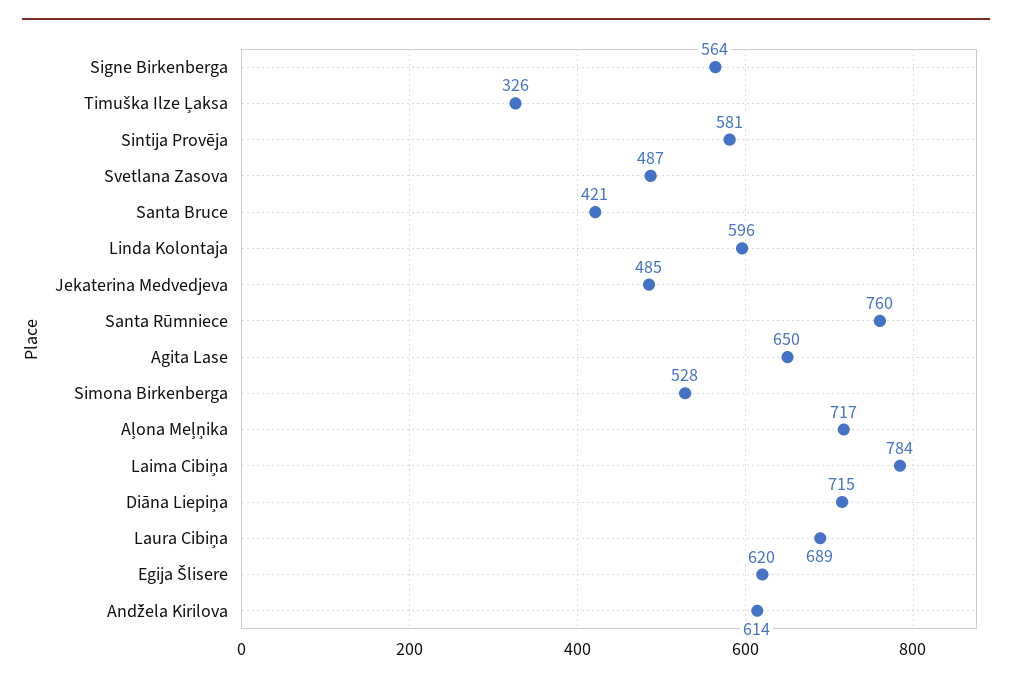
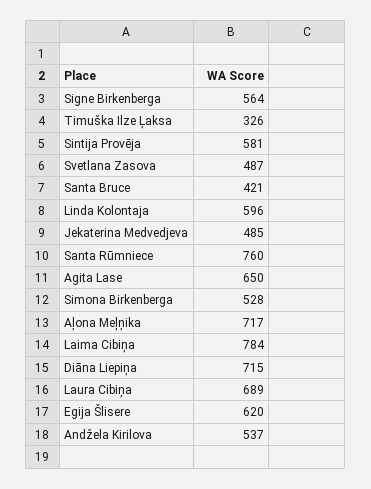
  {
    "Signe Birkenberga": 564,
    "Timuška Ilze Ļaksa": 326,
    "Sintija Provēja": 581,
    "Svetlana Zasova": 487,
    "Santa Bruce": 421,
    "Linda Kolontaja": 596,
    "Jekaterina Medvedjeva": 485,
    "Santa Rūmniece": 760,
    "Agita Lase": 650,
    "Simona Birkenberga": 528,
    "Aļona Meļņika": 717,
    "Laima Cibiņa": 784,
    "Diāna Liepiņa": 715,
    "Laura Cibiņa": 689,
    "Egija Šlisere": 620,
-   "Andžela Kirilova": 614
+   "Andžela Kirilova": 537
  }

